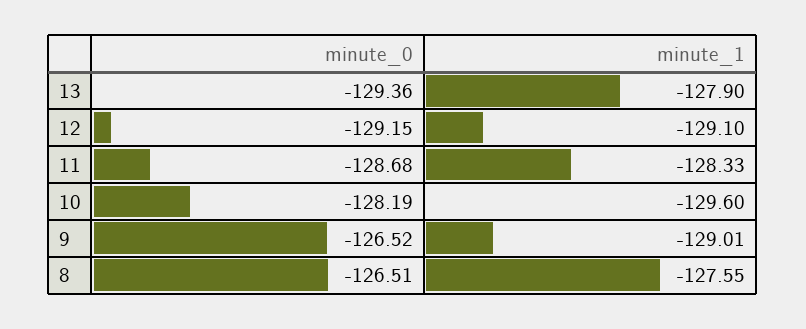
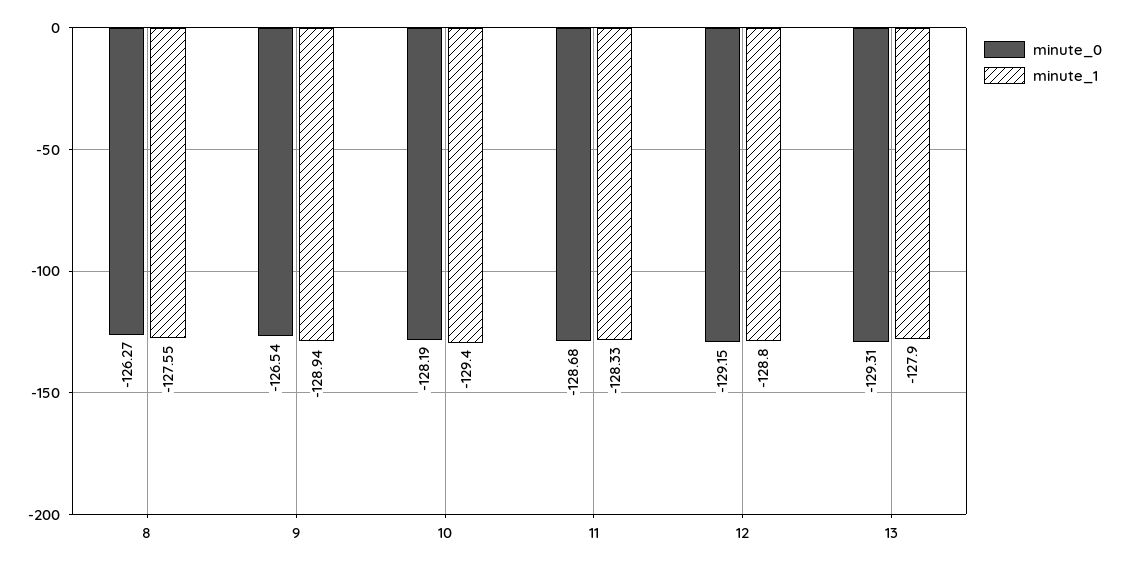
  {
    "minute_0": {
-     "13": -129.36,
+     "13": -129.31,
      "12": -129.15,
      "11": -128.68,
      "10": -128.19,
-     "9": -126.52,
+     "9": -126.54,
-     "8": -126.51
+     "8": -126.27
    },
    "minute_1": {
      "13": -127.9,
-     "12": -129.1,
+     "12": -128.8,
      "11": -128.33,
-     "10": -129.6,
+     "10": -129.4,
-     "9": -129.01,
+     "9": -128.94,
      "8": -127.55
    }
  }

